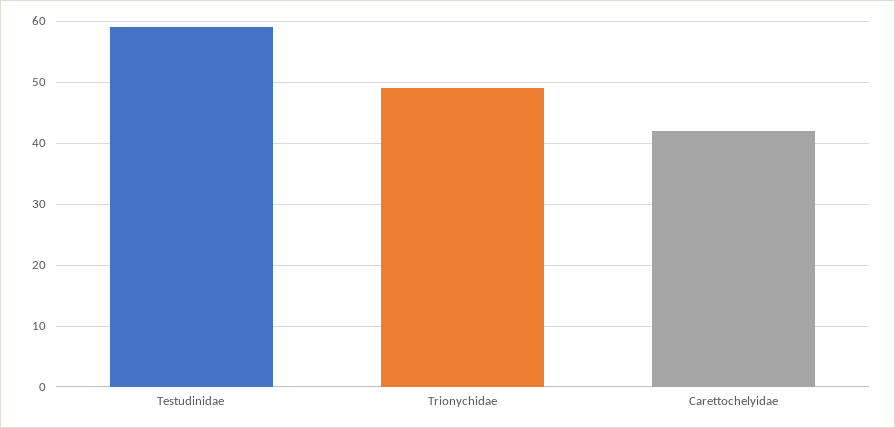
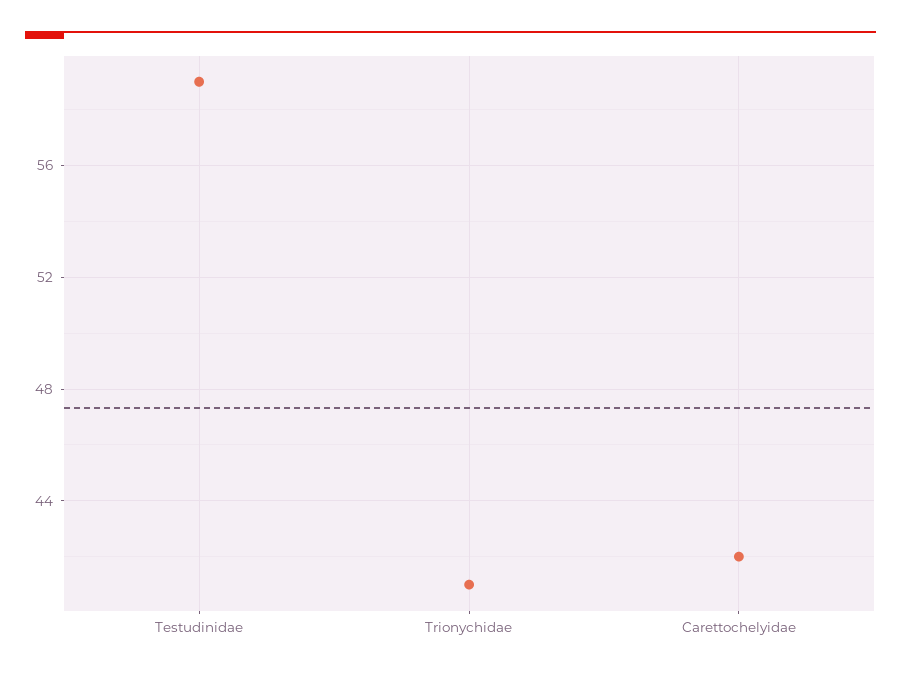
  {
    "Testudinidae": 59,
-   "Trionychidae": 49,
+   "Trionychidae": 41,
    "Carettochelyidae": 42
  }

